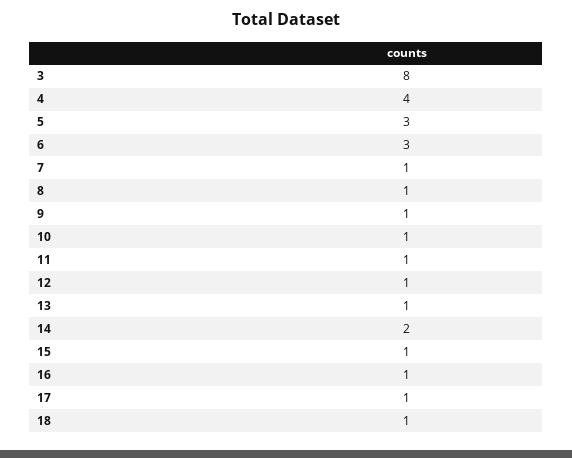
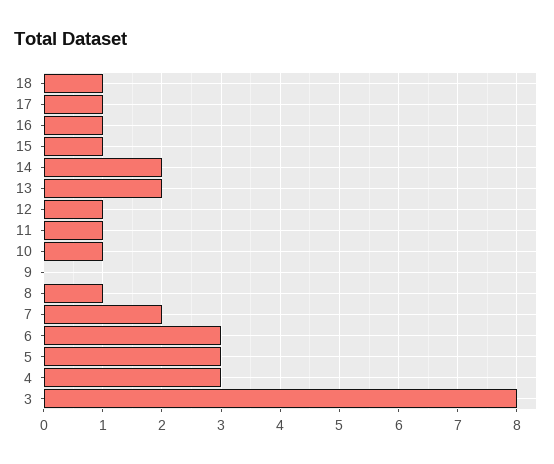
  {
    "3": 8,
-   "4": 4,
+   "4": 3,
    "5": 3,
    "6": 3,
-   "7": 1,
+   "7": 2,
    "8": 1,
-   "9": 1,
+   "9": 0,
    "10": 1,
    "11": 1,
    "12": 1,
-   "13": 1,
+   "13": 2,
    "14": 2,
    "15": 1,
    "16": 1,
    "17": 1,
    "18": 1
  }

